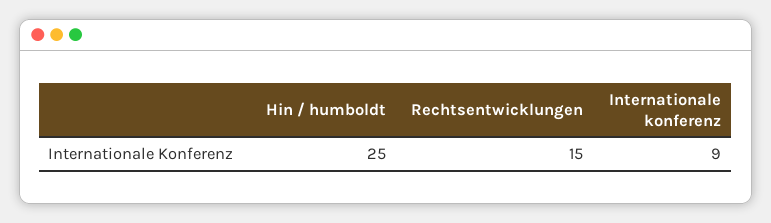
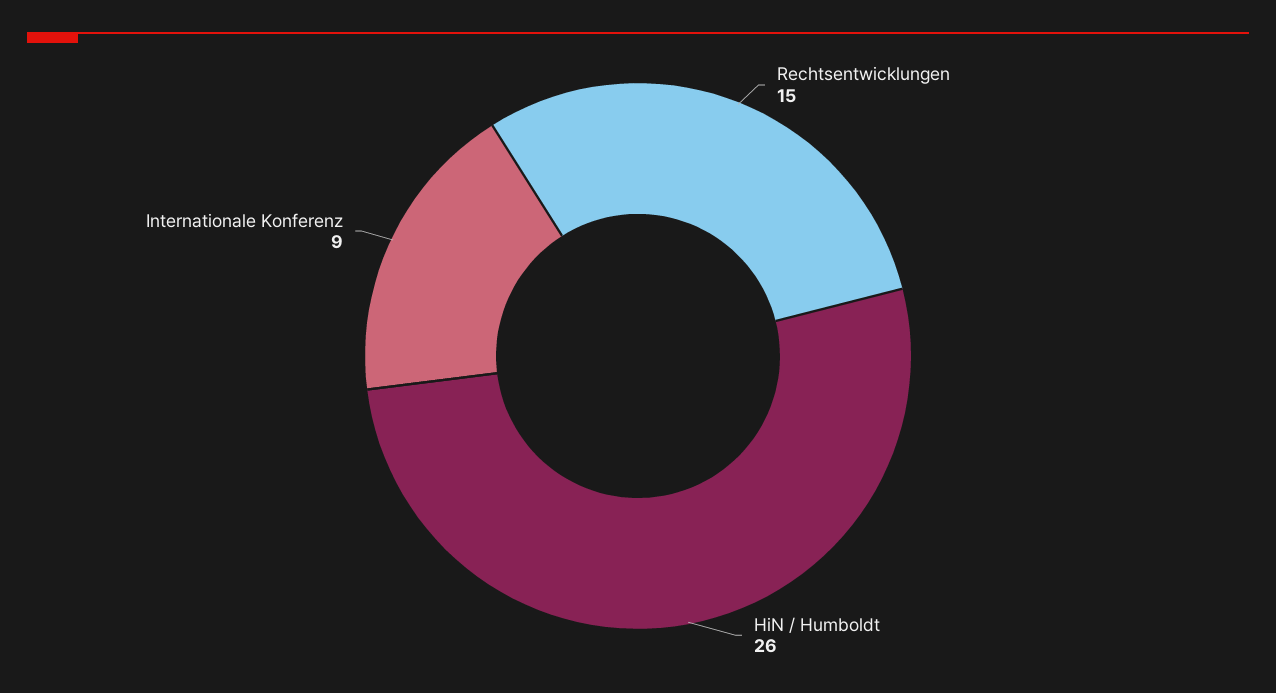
  {
-   "Hin / humboldt": 25,
+   "Hin / humboldt": 26,
    "Rechtsentwicklungen": 15,
    "Internationale konferenz": 9
  }

